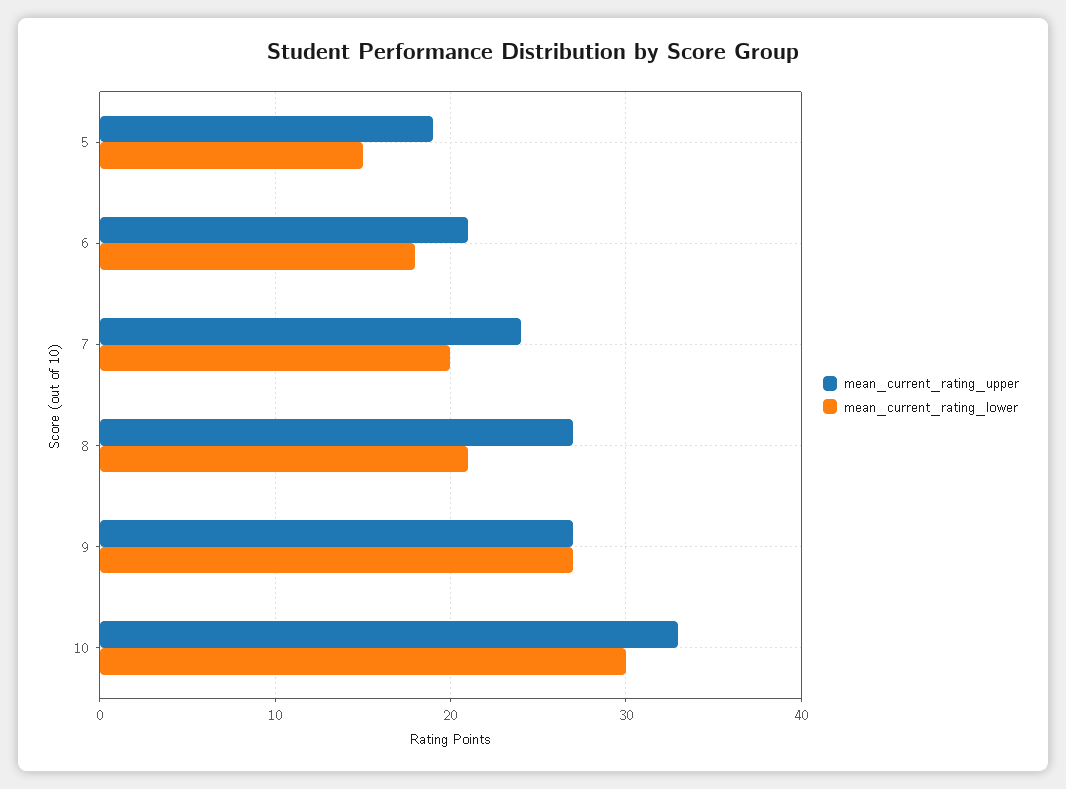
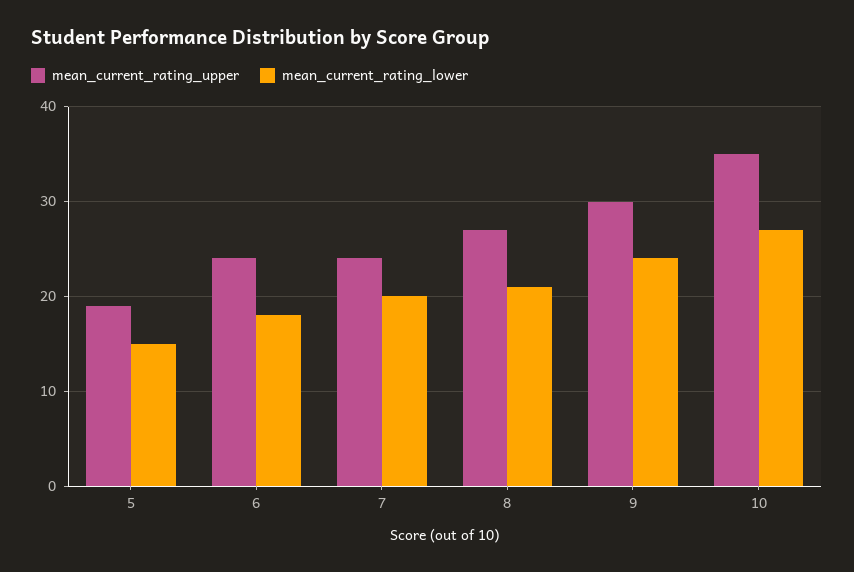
  {
    "mean_current_rating_upper": {
      "5": 19,
-     "6": 21,
+     "6": 24,
      "7": 24,
      "8": 27,
-     "9": 27,
+     "9": 30,
-     "10": 33
+     "10": 35
    },
    "mean_current_rating_lower": {
      "5": 15,
      "6": 18,
      "7": 20,
      "8": 21,
-     "9": 27,
+     "9": 24,
-     "10": 30
+     "10": 27
    }
  }

